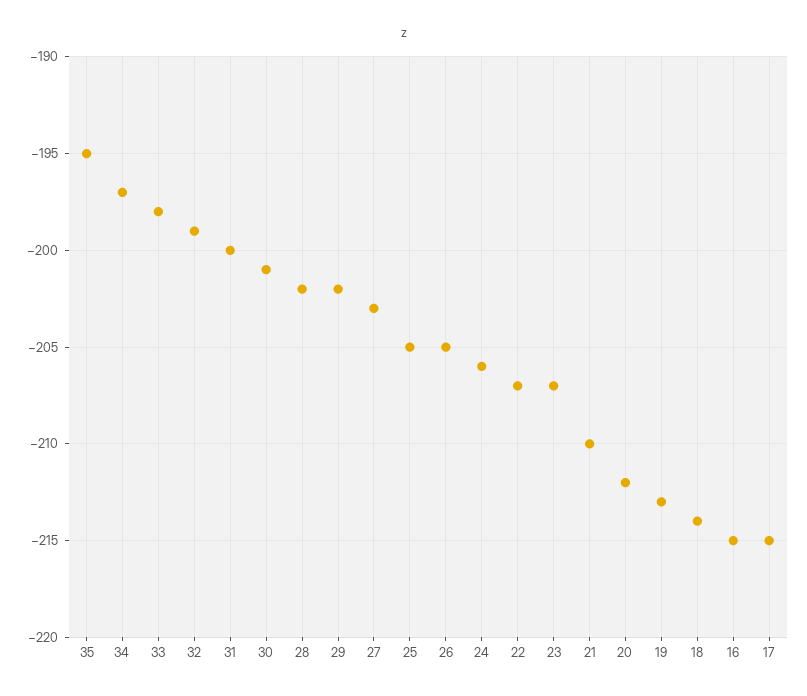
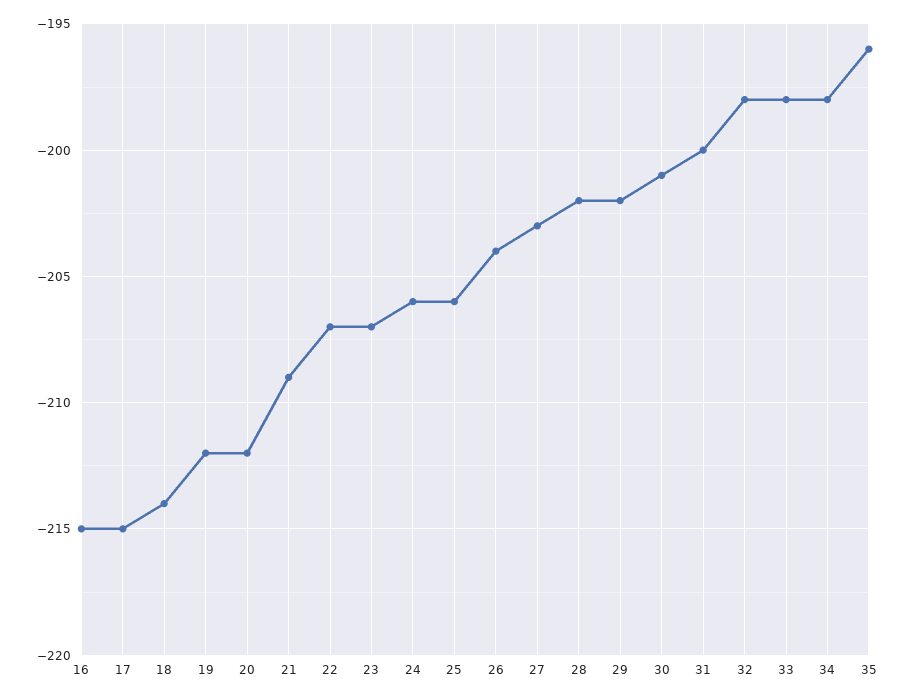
  {
-   "35": -195,
+   "35": -196,
-   "34": -197,
+   "34": -198,
    "33": -198,
-   "32": -199,
+   "32": -198,
    "31": -200,
    "30": -201,
    "28": -202,
    "29": -202,
    "27": -203,
-   "25": -205,
+   "25": -206,
-   "26": -205,
+   "26": -204,
    "24": -206,
    "22": -207,
    "23": -207,
-   "21": -210,
+   "21": -209,
    "20": -212,
-   "19": -213,
+   "19": -212,
    "18": -214,
    "16": -215,
    "17": -215
  }

